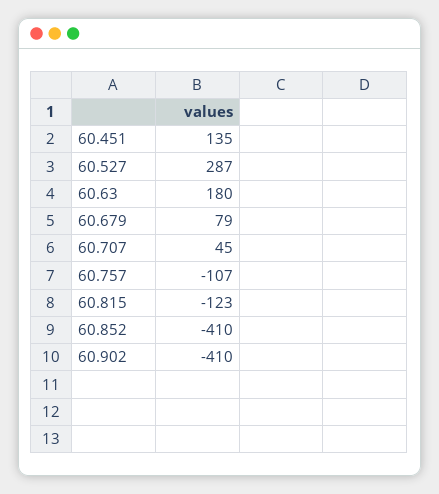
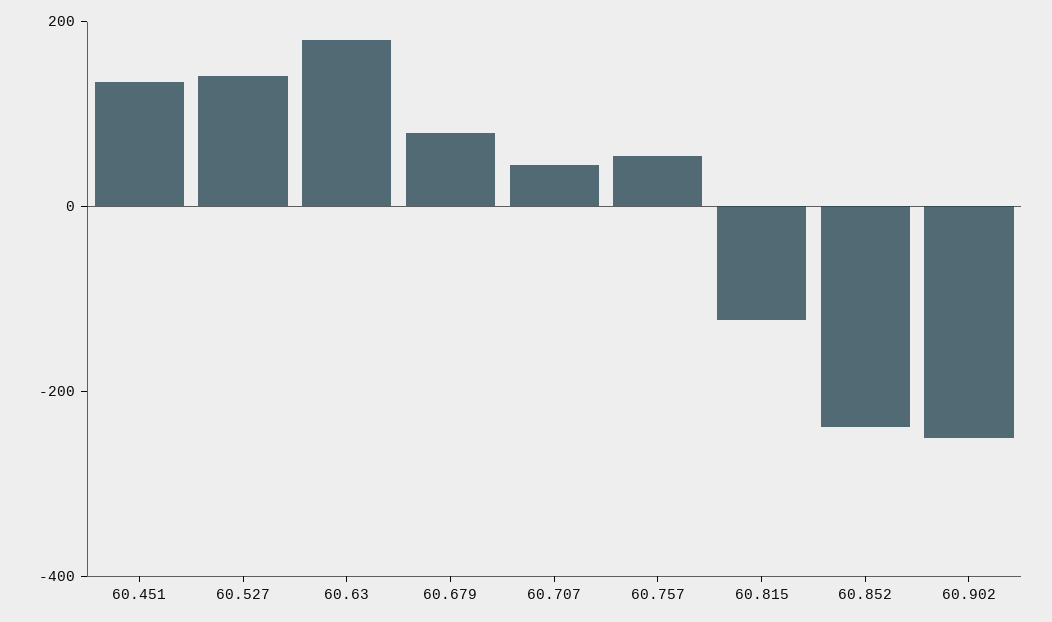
  {
    "60.451": 135,
-   "60.527": 287,
+   "60.527": 150,
    "60.63": 180,
    "60.679": 79,
    "60.707": 45,
-   "60.757": -107,
+   "60.757": 50,
    "60.815": -123,
-   "60.852": -410,
+   "60.852": -250,
-   "60.902": -410
+   "60.902": -250
  }

